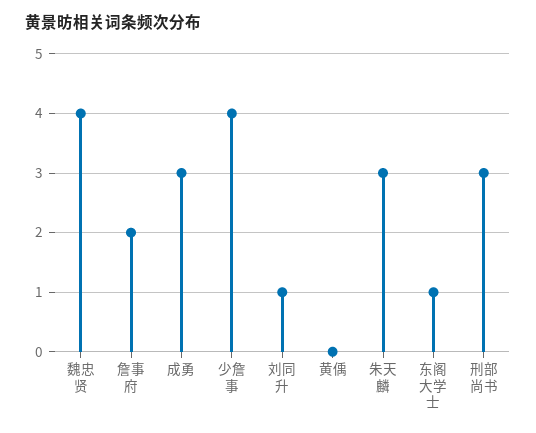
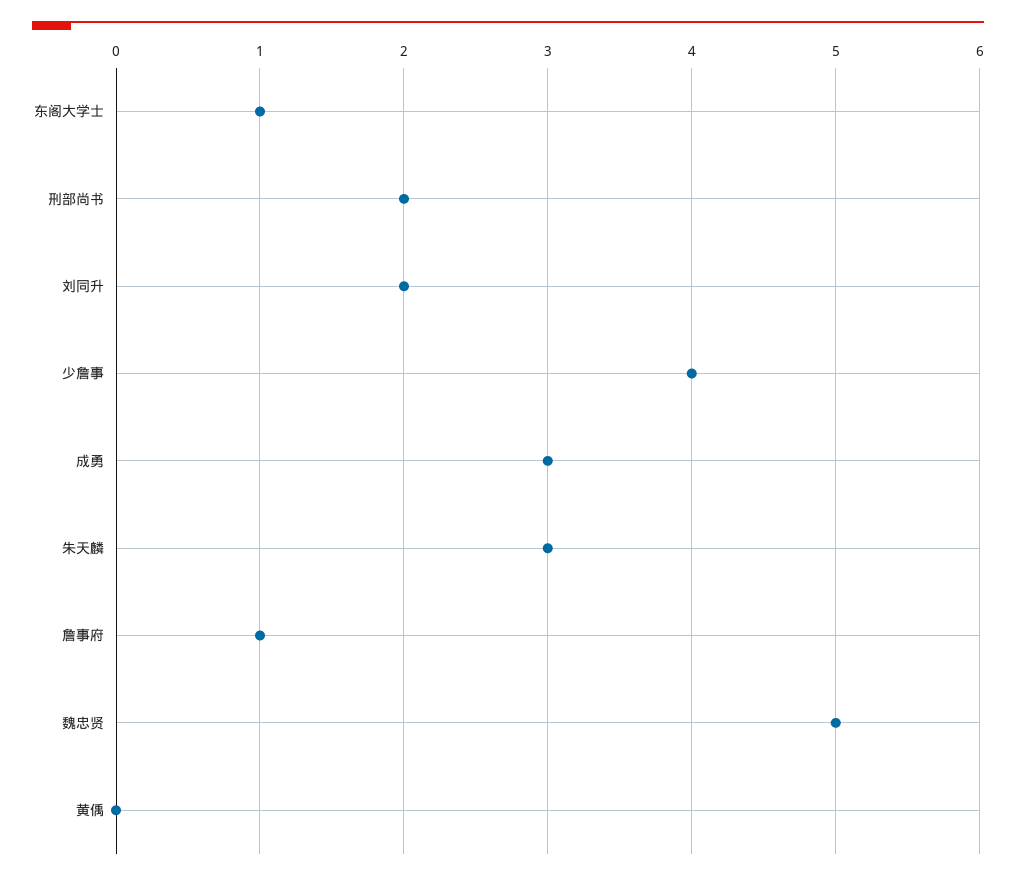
  {
-   "魏忠贤": 4,
+   "魏忠贤": 5,
-   "詹事府": 2,
+   "詹事府": 1,
    "成勇": 3,
    "少詹事": 4,
-   "刘同升": 1,
+   "刘同升": 2,
    "黄偊": 0,
    "朱天麟": 3,
    "东阁大学士": 1,
-   "刑部尚书": 3
+   "刑部尚书": 2
  }

